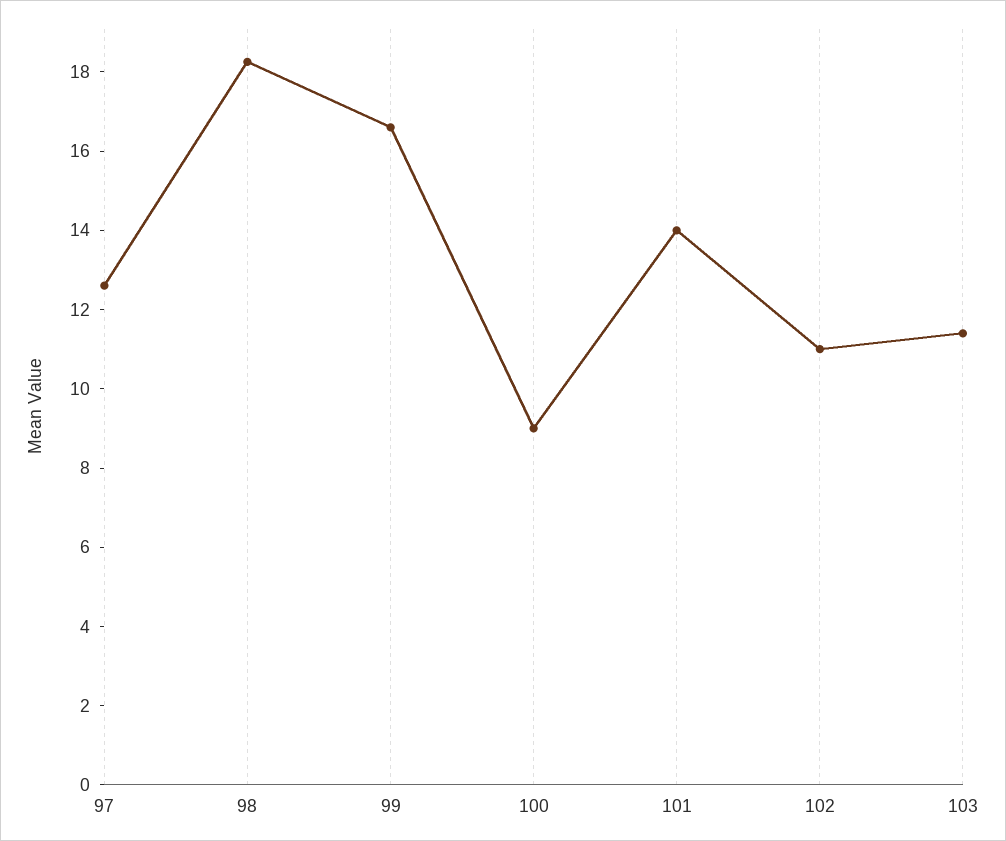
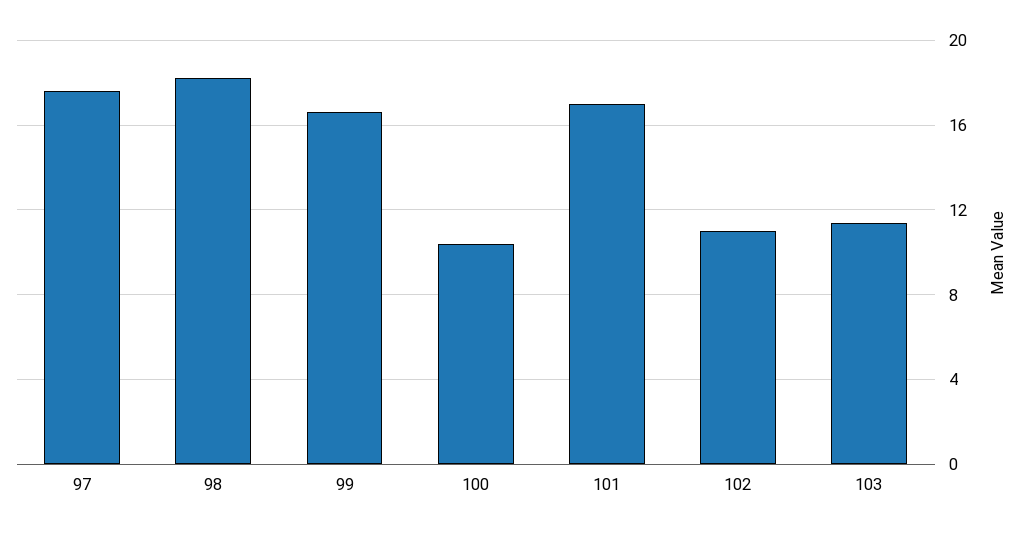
  {
-   "97": 12.5,
+   "97": 17.5,
    "98": 18.5,
    "99": 16.5,
-   "100": 9,
+   "100": 10.5,
-   "101": 14,
+   "101": 17,
    "102": 11,
    "103": 11.5
  }

